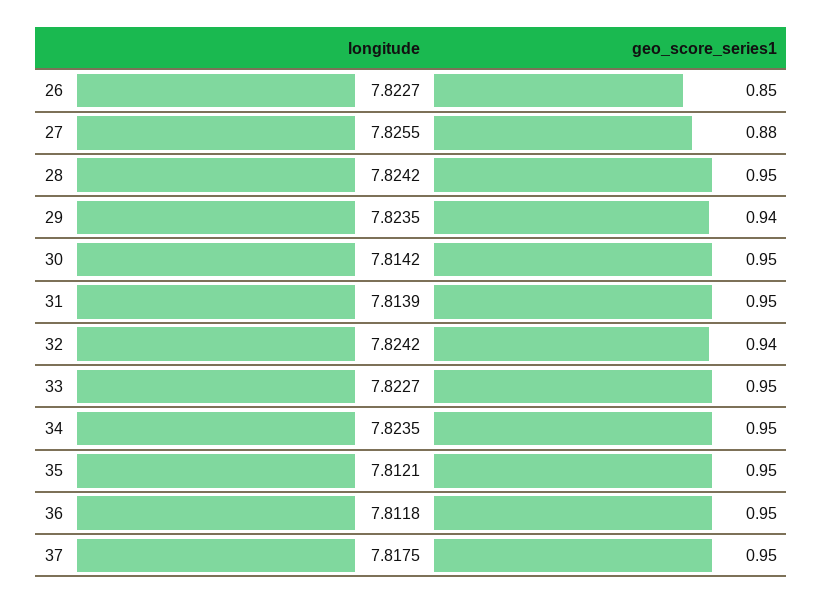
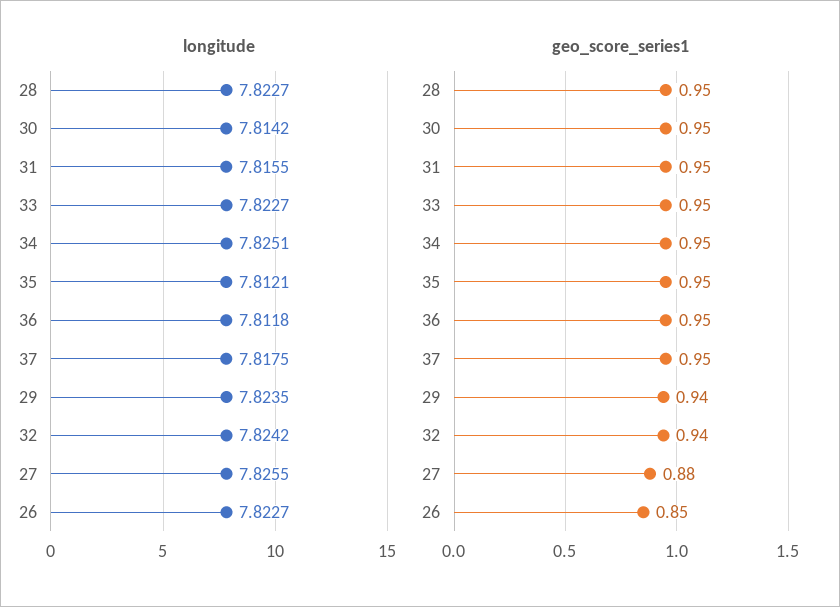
  {
    "longitude": {
      "26": 7.8227,
      "27": 7.8255,
-     "28": 7.8242,
+     "28": 7.8227,
      "29": 7.8235,
      "30": 7.8142,
-     "31": 7.8139,
+     "31": 7.8155,
      "32": 7.8242,
      "33": 7.8227,
-     "34": 7.8235,
+     "34": 7.8251,
      "35": 7.8121,
      "36": 7.8118,
      "37": 7.8175
    },
    "geo_score_series1": {
      "26": 0.85,
      "27": 0.88,
      "28": 0.95,
      "29": 0.94,
      "30": 0.95,
      "31": 0.95,
      "32": 0.94,
      "33": 0.95,
      "34": 0.95,
      "35": 0.95,
      "36": 0.95,
      "37": 0.95
    }
  }

